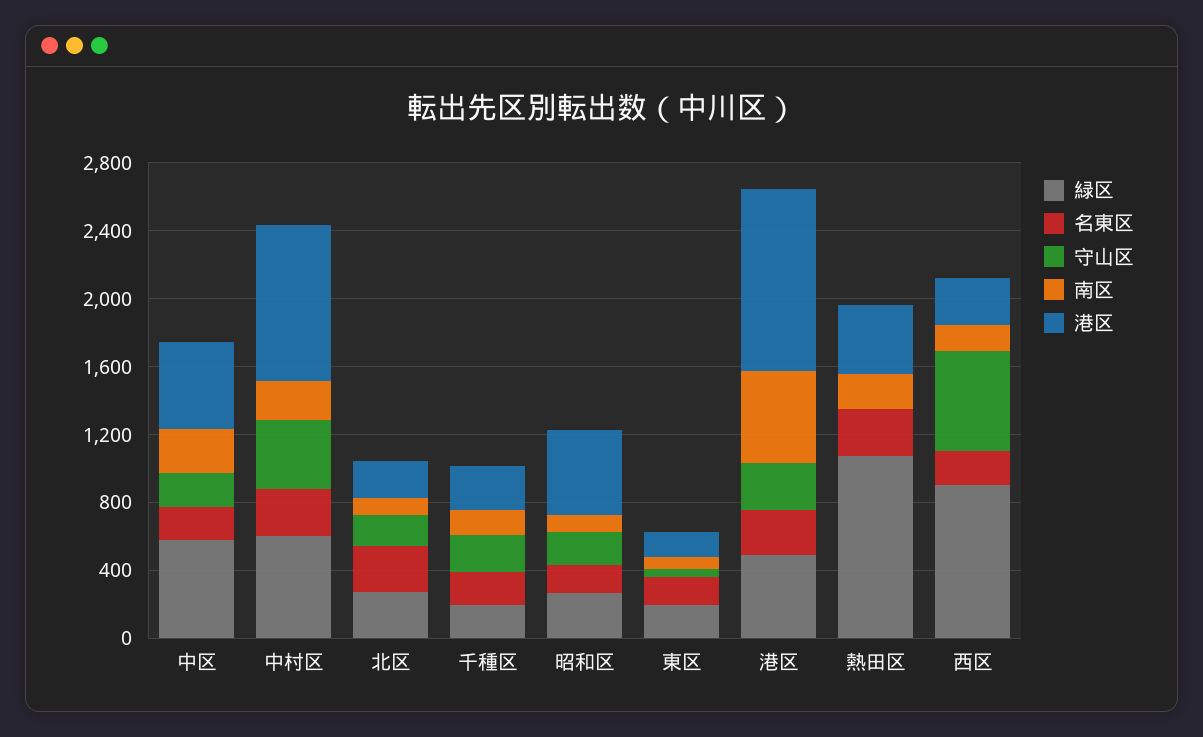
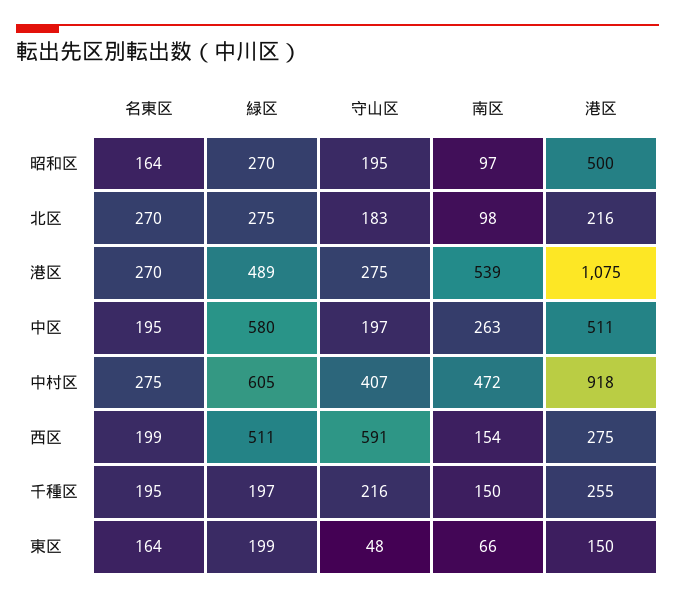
  {
    "緑区": {
      "中区": 580,
      "中村区": 605,
      "北区": 275,
      "千種区": 197,
      "昭和区": 270,
      "東区": 199,
      "港区": 489,
-     "熱田区": 1100,
-     "西区": 900
+     "西区": 511
    },
    "名東区": {
      "中区": 195,
      "中村区": 275,
      "北区": 270,
      "千種区": 195,
      "昭和区": 164,
      "東区": 164,
      "港区": 270,
-     "熱田区": 300,
      "西区": 199
    },
    "守山区": {
      "中区": 197,
      "中村区": 407,
      "北区": 183,
      "千種区": 216,
      "昭和区": 195,
      "東区": 48,
      "港区": 275,
-     "熱田区": 0,
      "西区": 591
    },
    "南区": {
      "中区": 263,
-     "中村区": 200,
+     "中村区": 472,
      "北区": 98,
      "千種区": 150,
      "昭和区": 97,
      "東区": 66,
      "港区": 539,
-     "熱田区": 200,
      "西区": 154
    },
    "港区": {
      "中区": 511,
      "中村区": 918,
      "北区": 216,
      "千種区": 255,
      "昭和区": 500,
      "東区": 150,
      "港区": 1075,
-     "熱田区": 400,
      "西区": 275
    }
  }

